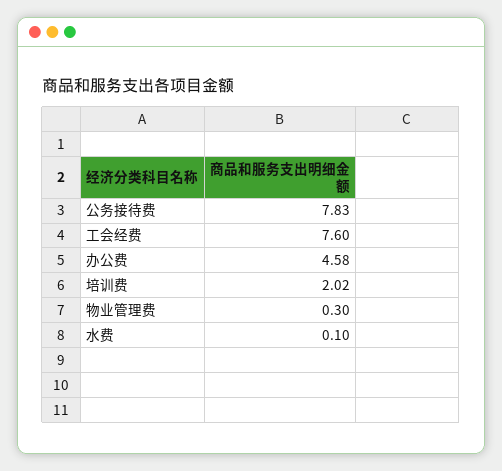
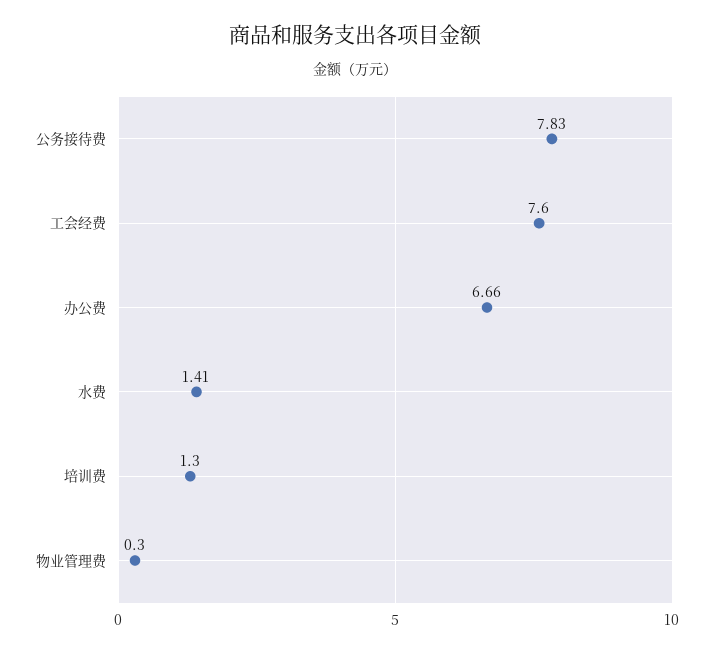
  {
    "公务接待费": 7.83,
    "工会经费": 7.6,
-   "办公费": 4.58,
+   "办公费": 6.66,
-   "培训费": 2.02,
+   "培训费": 1.3,
    "物业管理费": 0.3,
-   "水费": 0.1
+   "水费": 1.41
  }

